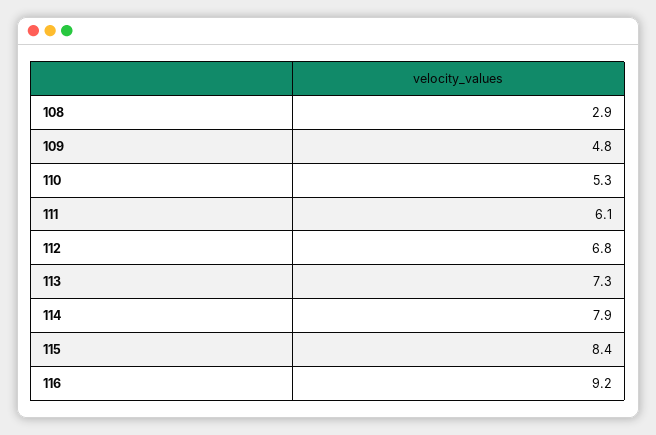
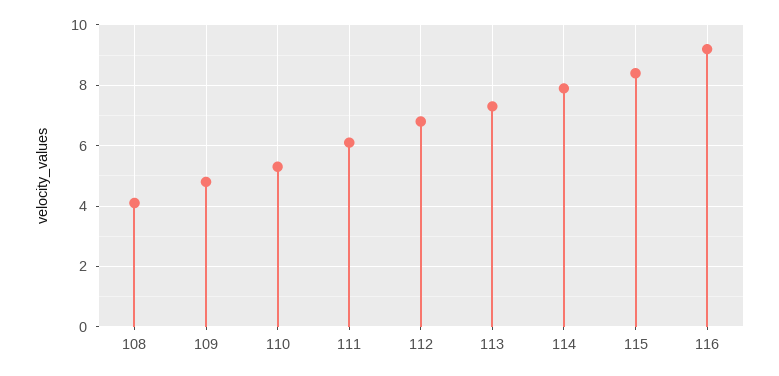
  {
-   "108": 2.9,
+   "108": 4,
    "109": 4.8,
    "110": 5.3,
    "111": 6.1,
    "112": 6.8,
    "113": 7.3,
    "114": 7.9,
    "115": 8.4,
    "116": 9.2
  }

